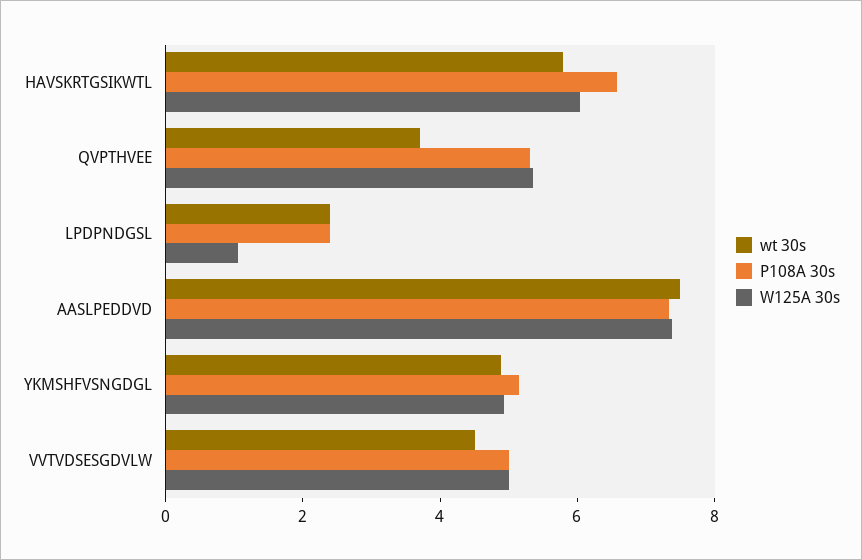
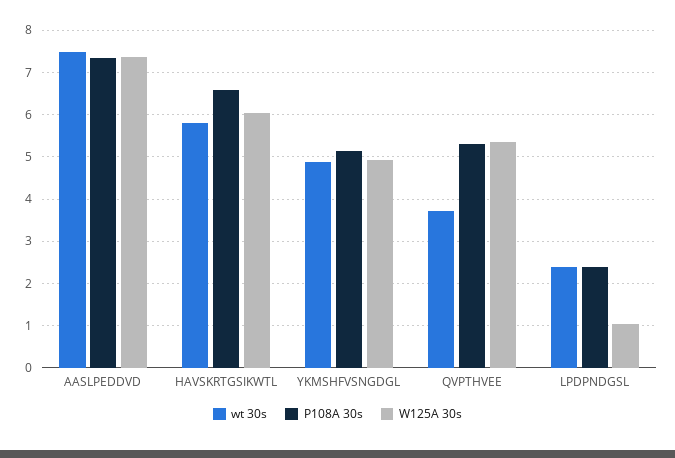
  {
    "wt 30s": {
      "HAVSKRTGSIKWTL": 5.8,
      "QVPTHVEE": 3.8,
      "LPDPNDGSL": 2.4,
      "AASLPEDDVD": 7.4,
-     "YKMSHFVSNGDGL": 4.8,
+     "YKMSHFVSNGDGL": 4.8
-     "VVTVDSESGDVLW": 4.5
    },
    "P108A 30s": {
      "HAVSKRTGSIKWTL": 6.6,
      "QVPTHVEE": 5.4,
      "LPDPNDGSL": 2.4,
      "AASLPEDDVD": 7.4,
-     "YKMSHFVSNGDGL": 5.2,
+     "YKMSHFVSNGDGL": 5.2
-     "VVTVDSESGDVLW": 5
    },
    "W125A 30s": {
      "HAVSKRTGSIKWTL": 6,
      "QVPTHVEE": 5.4,
      "LPDPNDGSL": 1,
      "AASLPEDDVD": 7.4,
-     "YKMSHFVSNGDGL": 5,
+     "YKMSHFVSNGDGL": 5
-     "VVTVDSESGDVLW": 5
    }
  }

